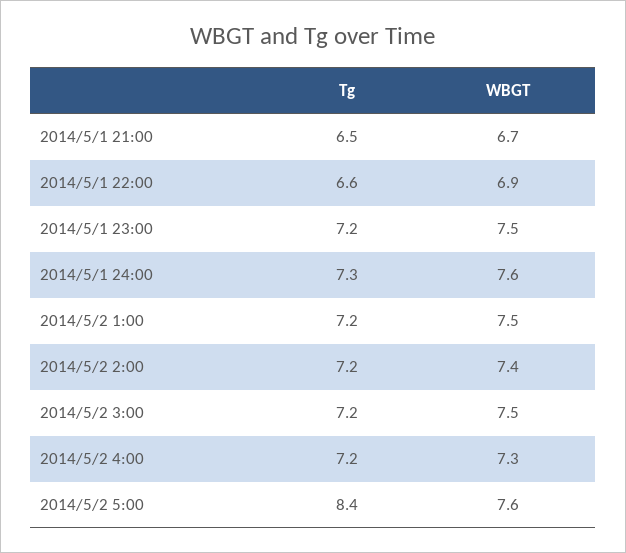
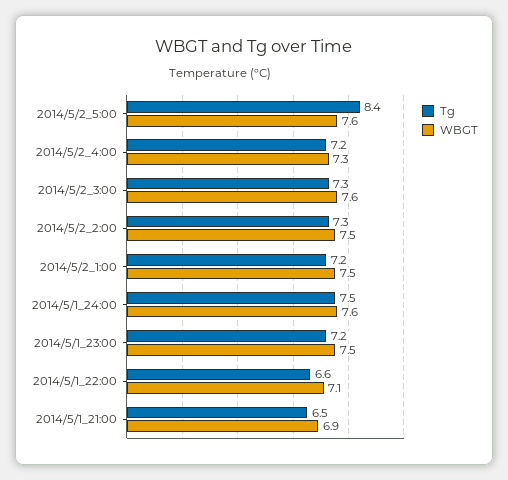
  {
    "Tg": {
      "2014/5/1 21:00": 6.5,
      "2014/5/1 22:00": 6.6,
      "2014/5/1 23:00": 7.2,
-     "2014/5/1 24:00": 7.3,
+     "2014/5/1 24:00": 7.5,
      "2014/5/2 1:00": 7.2,
-     "2014/5/2 2:00": 7.2,
+     "2014/5/2 2:00": 7.3,
-     "2014/5/2 3:00": 7.2,
+     "2014/5/2 3:00": 7.3,
      "2014/5/2 4:00": 7.2,
      "2014/5/2 5:00": 8.4
    },
    "WBGT": {
-     "2014/5/1 21:00": 6.7,
+     "2014/5/1 21:00": 6.9,
-     "2014/5/1 22:00": 6.9,
+     "2014/5/1 22:00": 7.1,
      "2014/5/1 23:00": 7.5,
      "2014/5/1 24:00": 7.6,
      "2014/5/2 1:00": 7.5,
-     "2014/5/2 2:00": 7.4,
+     "2014/5/2 2:00": 7.5,
-     "2014/5/2 3:00": 7.5,
+     "2014/5/2 3:00": 7.6,
      "2014/5/2 4:00": 7.3,
      "2014/5/2 5:00": 7.6
    }
  }

